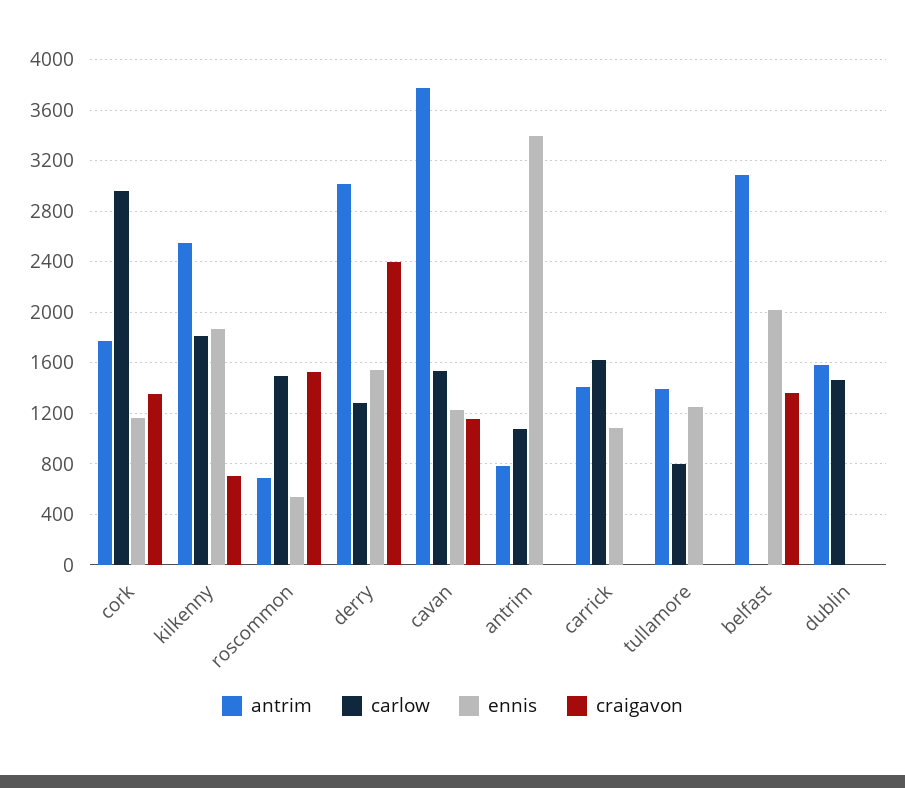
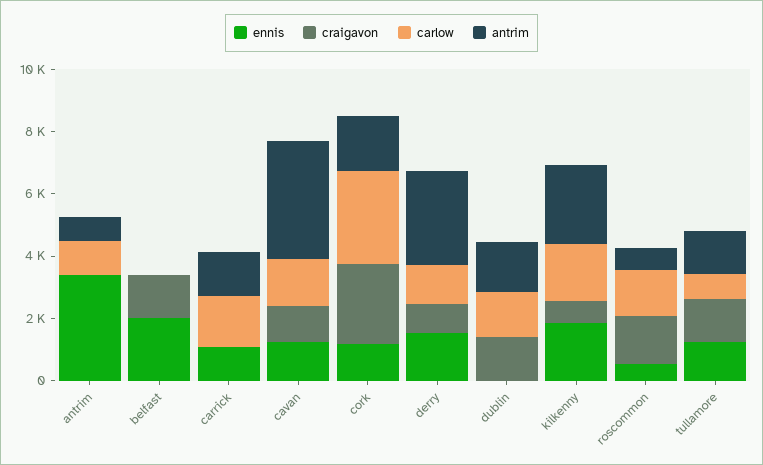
  {
    "antrim": {
      "cork": 1750,
      "kilkenny": 2550,
      "roscommon": 700,
      "derry": 3000,
      "cavan": 3750,
      "antrim": 800,
      "carrick": 1400,
      "tullamore": 1400,
-     "belfast": 3100,
+     "belfast": 0,
      "dublin": 1600
    },
    "carlow": {
      "cork": 2950,
      "kilkenny": 1800,
      "roscommon": 1500,
      "derry": 1300,
      "cavan": 1550,
      "antrim": 1050,
      "carrick": 1600,
      "tullamore": 800,
      "belfast": 0,
      "dublin": 1450
    },
    "ennis": {
      "cork": 1150,
      "kilkenny": 1850,
      "roscommon": 550,
      "derry": 1550,
      "cavan": 1250,
      "antrim": 3400,
      "carrick": 1100,
      "tullamore": 1250,
      "belfast": 2000,
      "dublin": 0
    },
    "craigavon": {
-     "cork": 1350,
+     "cork": 2500,
      "kilkenny": 700,
      "roscommon": 1550,
-     "derry": 2400,
+     "derry": 1000,
      "cavan": 1150,
      "antrim": 0,
      "carrick": 0,
-     "tullamore": 0,
+     "tullamore": 1500,
      "belfast": 1350,
-     "dublin": 0
+     "dublin": 1500
    }
  }

